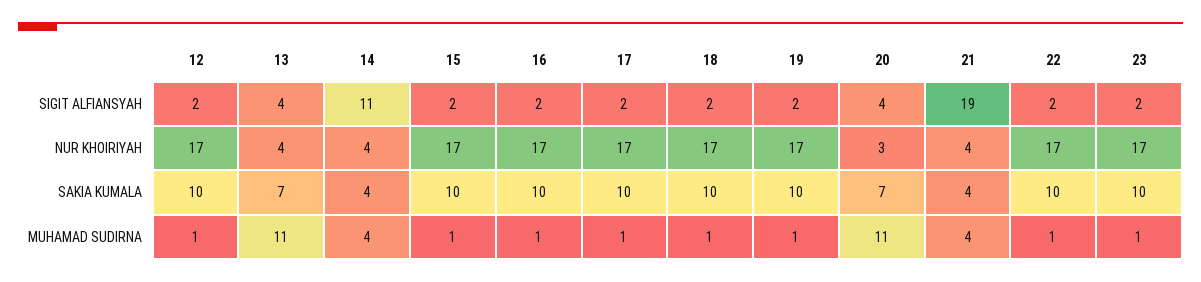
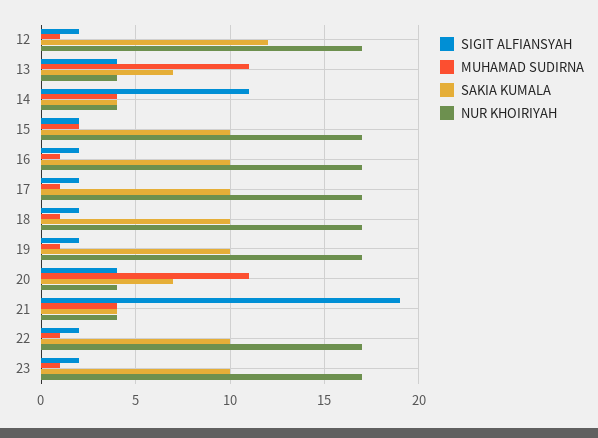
  {
    "SIGIT ALFIANSYAH": {
      "12": 2,
      "13": 4,
      "14": 11,
      "15": 2,
      "16": 2,
      "17": 2,
      "18": 2,
      "19": 2,
      "20": 4,
      "21": 19,
      "22": 2,
      "23": 2
    },
    "NUR KHOIRIYAH": {
      "12": 17,
      "13": 4,
      "14": 4,
      "15": 17,
      "16": 17,
      "17": 17,
      "18": 17,
      "19": 17,
-     "20": 3,
+     "20": 4,
      "21": 4,
      "22": 17,
      "23": 17
    },
    "SAKIA KUMALA": {
-     "12": 10,
+     "12": 12,
      "13": 7,
      "14": 4,
      "15": 10,
      "16": 10,
      "17": 10,
      "18": 10,
      "19": 10,
      "20": 7,
      "21": 4,
      "22": 10,
      "23": 10
    },
    "MUHAMAD SUDIRNA": {
      "12": 1,
      "13": 11,
      "14": 4,
-     "15": 1,
+     "15": 2,
      "16": 1,
      "17": 1,
      "18": 1,
      "19": 1,
      "20": 11,
      "21": 4,
      "22": 1,
      "23": 1
    }
  }

